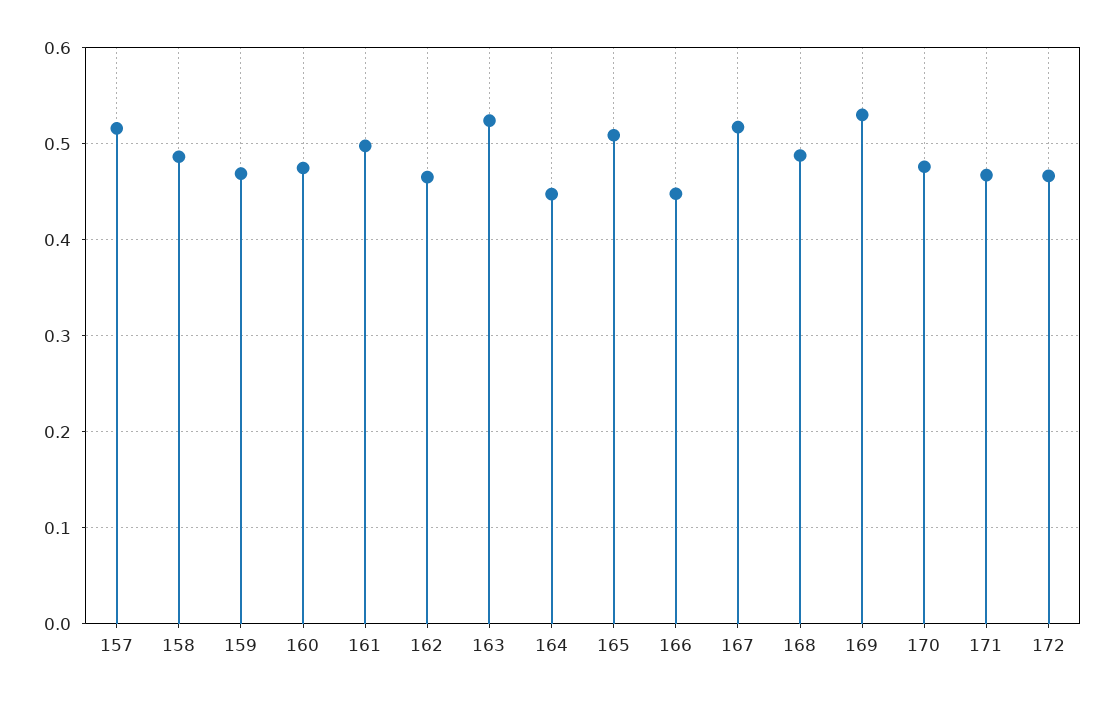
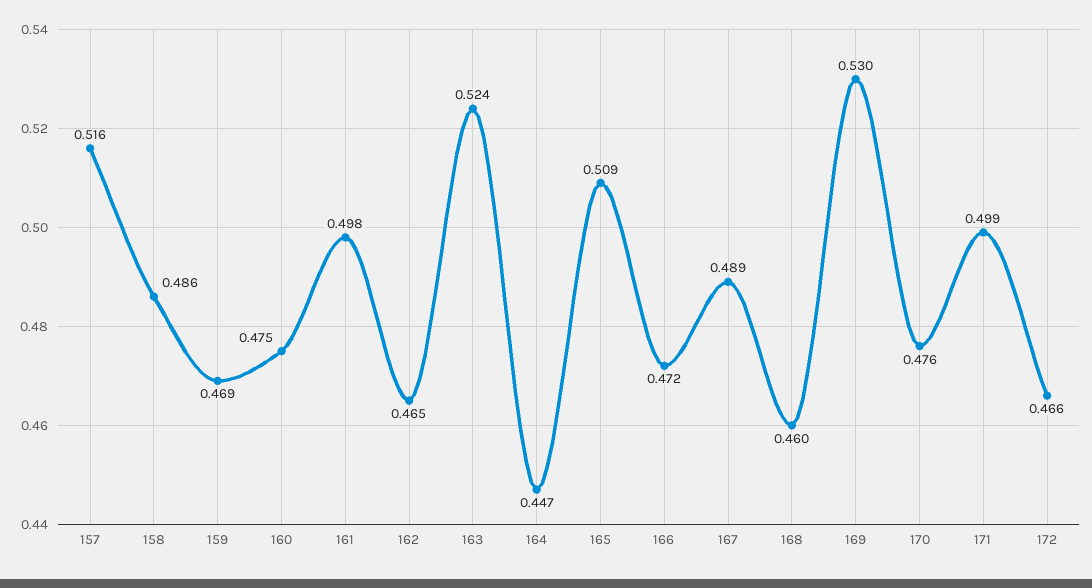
  {
    "157": 0.516,
    "158": 0.486,
    "159": 0.469,
    "160": 0.475,
    "161": 0.498,
    "162": 0.465,
    "163": 0.524,
    "164": 0.447,
    "165": 0.509,
-   "166": 0.45,
+   "166": 0.472,
-   "167": 0.52,
+   "167": 0.489,
-   "168": 0.49,
+   "168": 0.46,
    "169": 0.53,
    "170": 0.476,
-   "171": 0.47,
+   "171": 0.499,
    "172": 0.466
  }

